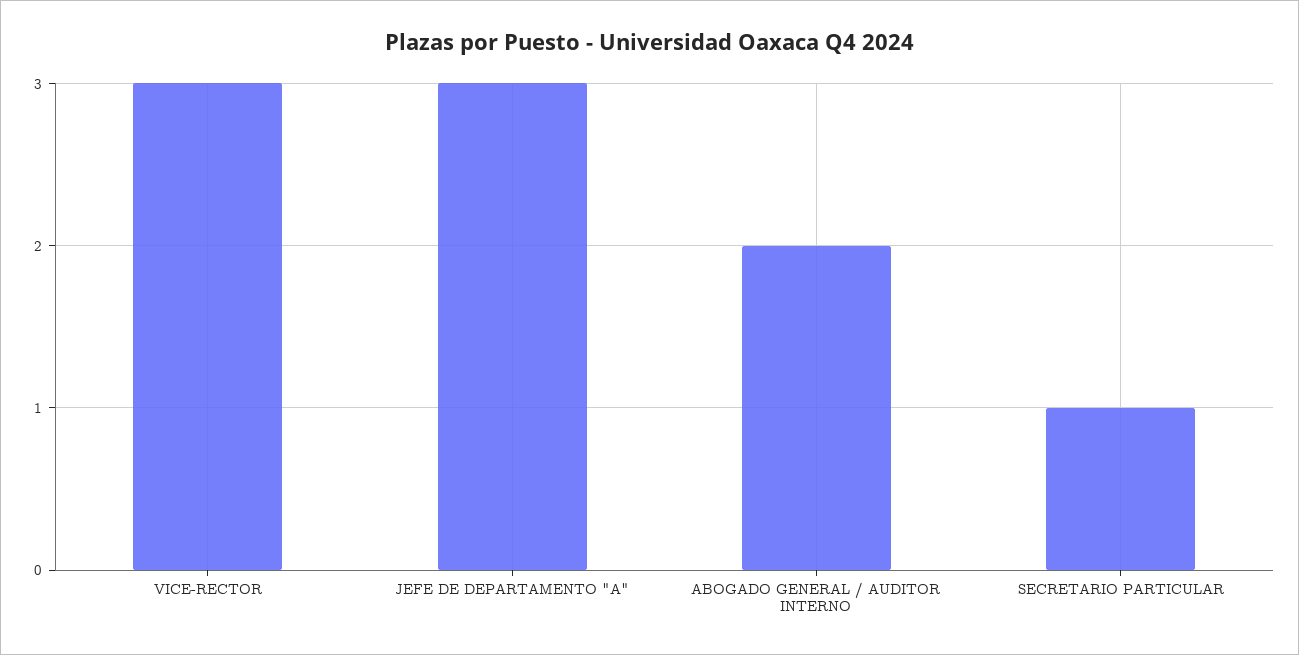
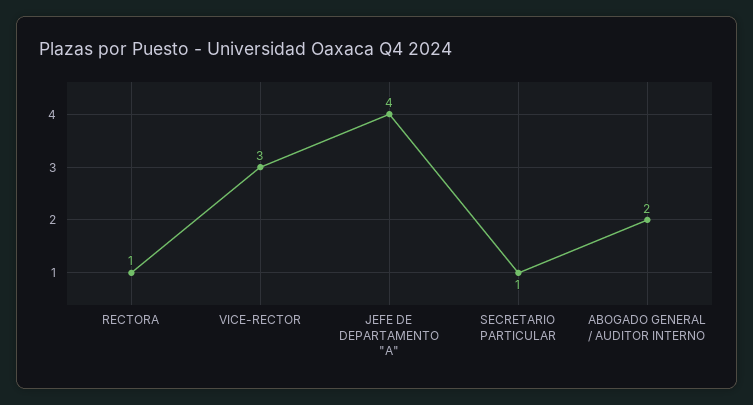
  {
    "VICE-RECTOR": 3,
-   "JEFE DE DEPARTAMENTO \"A\"": 3,
+   "JEFE DE DEPARTAMENTO \"A\"": 4,
    "ABOGADO GENERAL / AUDITOR INTERNO": 2,
-   "SECRETARIO PARTICULAR": 1
+   "SECRETARIO PARTICULAR": 1,
+   "RECTORA": 1
  }

